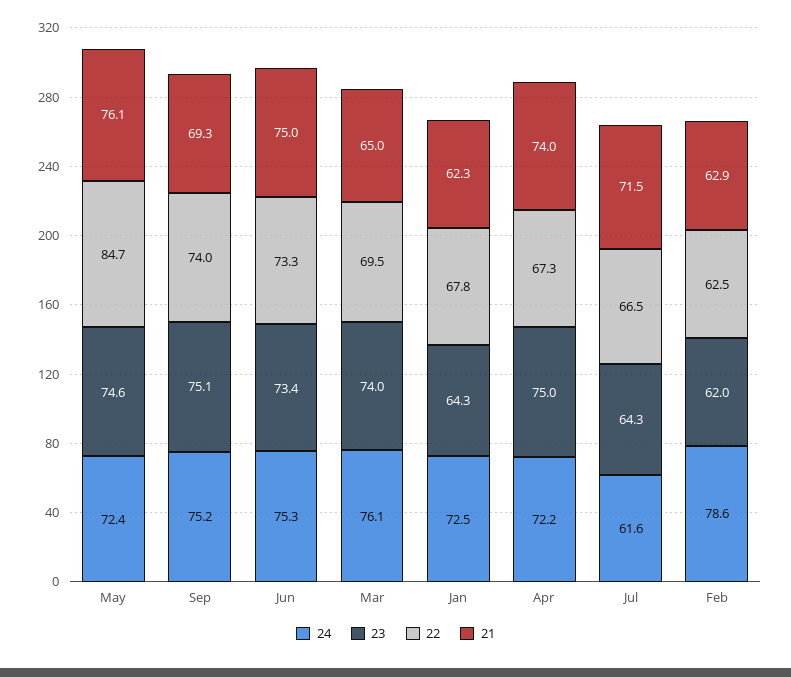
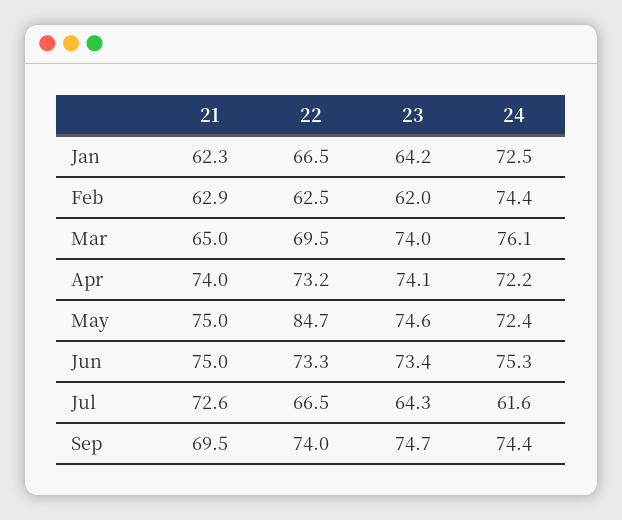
  {
    "24": {
      "May": 72.4,
-     "Sep": 75.2,
+     "Sep": 74.4,
      "Jun": 75.3,
      "Mar": 76.1,
      "Jan": 72.5,
      "Apr": 72.2,
      "Jul": 61.6,
-     "Feb": 78.6
+     "Feb": 74.4
    },
    "23": {
      "May": 74.6,
-     "Sep": 75.1,
+     "Sep": 74.7,
      "Jun": 73.4,
      "Mar": 74,
-     "Jan": 64.3,
+     "Jan": 64.2,
-     "Apr": 75,
+     "Apr": 74.1,
      "Jul": 64.3,
      "Feb": 62
    },
    "22": {
      "May": 84.7,
      "Sep": 74,
      "Jun": 73.3,
      "Mar": 69.5,
-     "Jan": 67.8,
+     "Jan": 66.5,
-     "Apr": 67.3,
+     "Apr": 73.2,
      "Jul": 66.5,
      "Feb": 62.5
    },
    "21": {
-     "May": 76.1,
+     "May": 75,
-     "Sep": 69.3,
+     "Sep": 69.5,
      "Jun": 75,
      "Mar": 65,
      "Jan": 62.3,
      "Apr": 74,
-     "Jul": 71.5,
+     "Jul": 72.6,
      "Feb": 62.9
    }
  }

